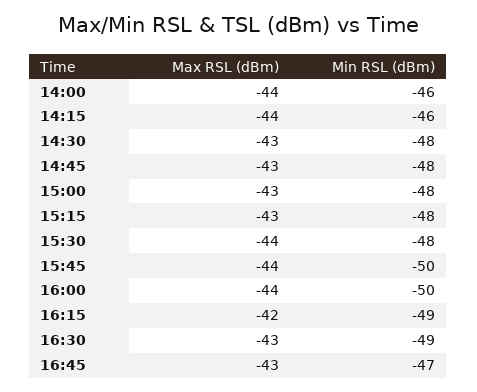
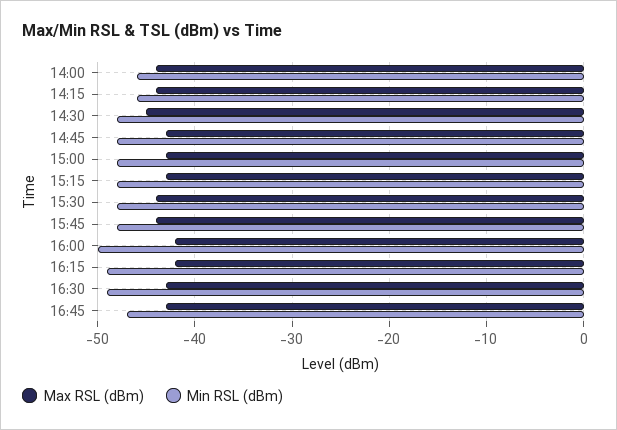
  {
    "Max RSL (dBm)": {
      "14:00": -44,
      "14:15": -44,
-     "14:30": -43,
+     "14:30": -45,
      "14:45": -43,
      "15:00": -43,
      "15:15": -43,
      "15:30": -44,
      "15:45": -44,
-     "16:00": -44,
+     "16:00": -42,
      "16:15": -42,
      "16:30": -43,
      "16:45": -43
    },
    "Min RSL (dBm)": {
      "14:00": -46,
      "14:15": -46,
      "14:30": -48,
      "14:45": -48,
      "15:00": -48,
      "15:15": -48,
      "15:30": -48,
-     "15:45": -50,
+     "15:45": -48,
      "16:00": -50,
      "16:15": -49,
      "16:30": -49,
      "16:45": -47
    }
  }

